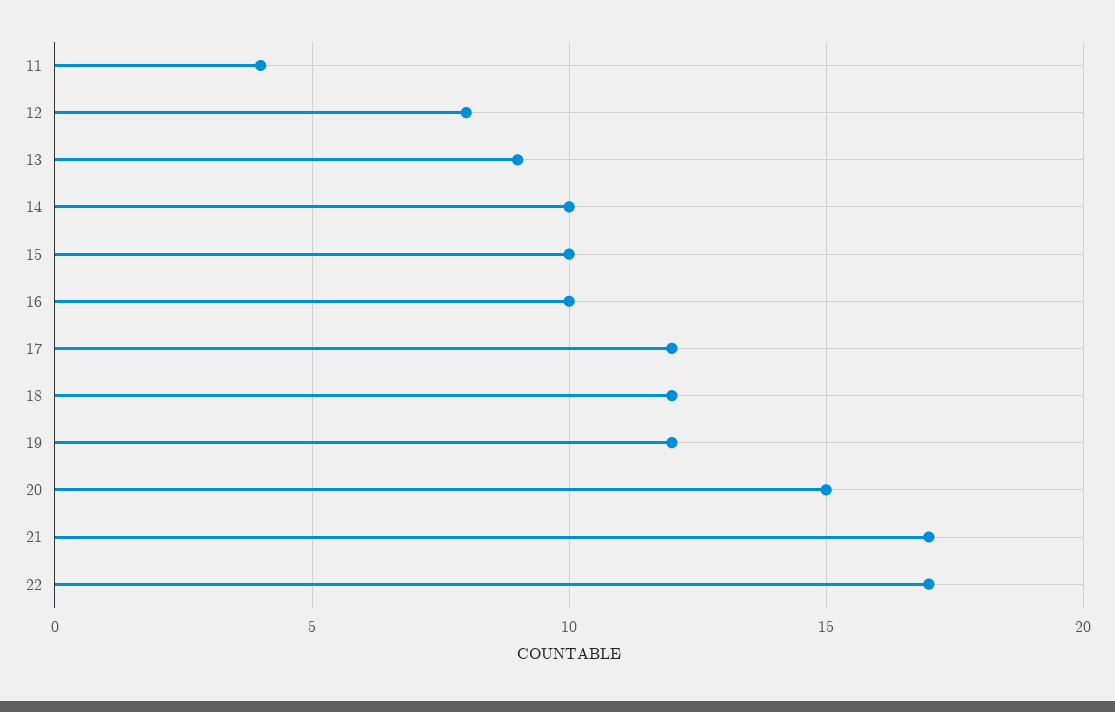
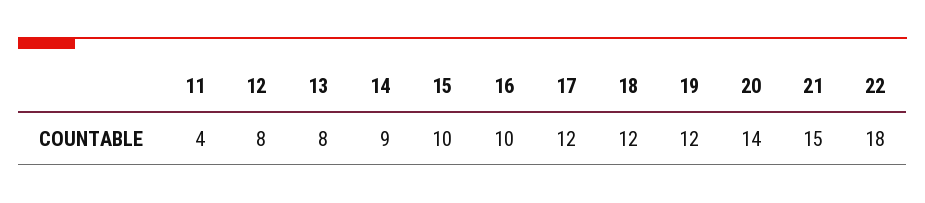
  {
    "11": 4,
    "12": 8,
-   "13": 9,
+   "13": 8,
-   "14": 10,
+   "14": 9,
    "15": 10,
    "16": 10,
    "17": 12,
    "18": 12,
    "19": 12,
-   "20": 15,
+   "20": 14,
-   "21": 17,
+   "21": 15,
-   "22": 17
+   "22": 18
  }

